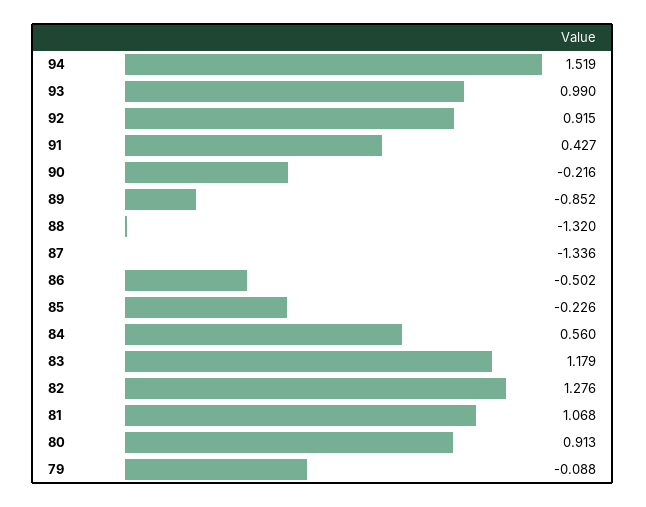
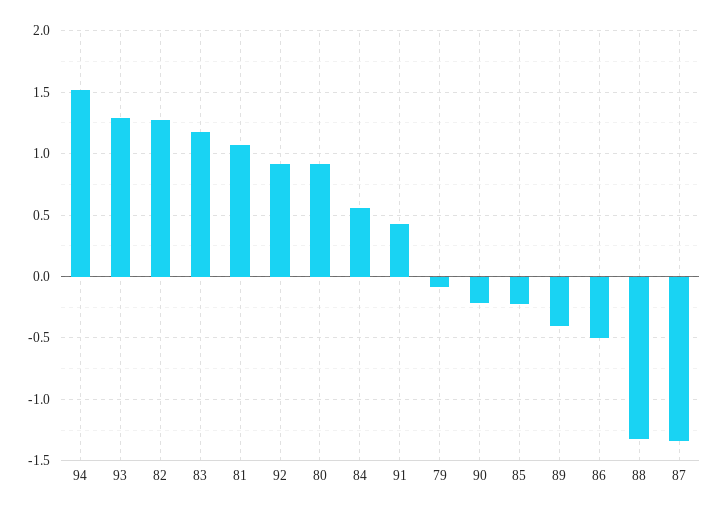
  {
    "94": 1.519,
-   "93": 0.99,
+   "93": 1.3,
    "92": 0.915,
    "91": 0.427,
    "90": -0.216,
-   "89": -0.852,
+   "89": -0.4,
    "88": -1.32,
    "87": -1.336,
    "86": -0.502,
    "85": -0.226,
    "84": 0.56,
    "83": 1.179,
    "82": 1.276,
    "81": 1.068,
    "80": 0.913,
    "79": -0.088
  }

